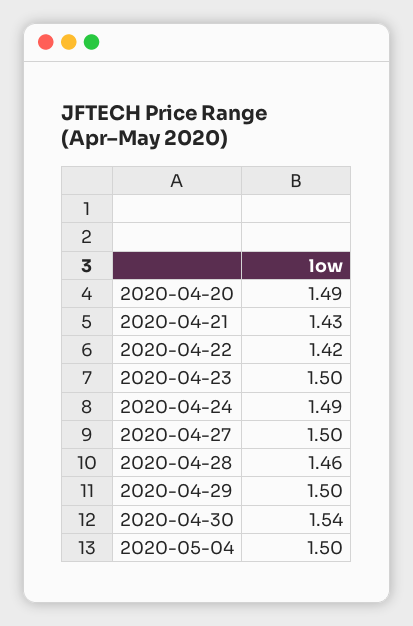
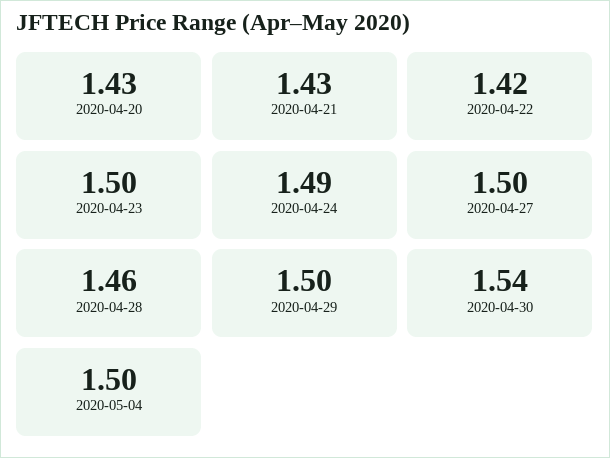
  {
-   "2020-04-20": 1.49,
+   "2020-04-20": 1.43,
    "2020-04-21": 1.43,
    "2020-04-22": 1.42,
    "2020-04-23": 1.5,
    "2020-04-24": 1.49,
    "2020-04-27": 1.5,
    "2020-04-28": 1.46,
    "2020-04-29": 1.5,
    "2020-04-30": 1.54,
    "2020-05-04": 1.5
  }

